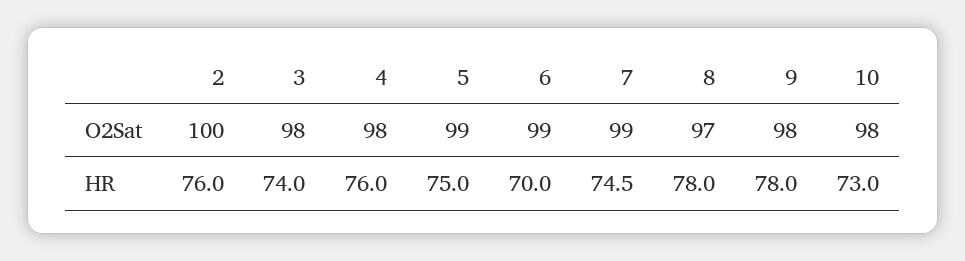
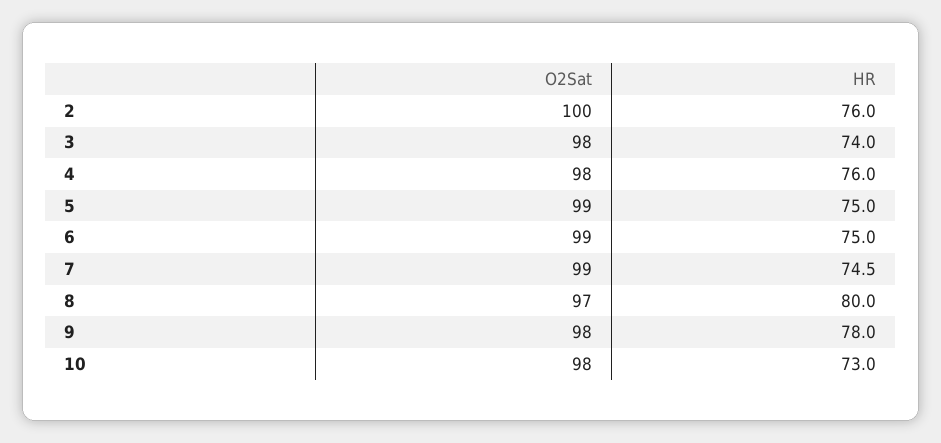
  {
    "2": {
      "O2Sat": 100,
      "HR": 76
    },
    "3": {
      "O2Sat": 98,
      "HR": 74
    },
    "4": {
      "O2Sat": 98,
      "HR": 76
    },
    "5": {
      "O2Sat": 99,
      "HR": 75
    },
    "6": {
      "O2Sat": 99,
-     "HR": 70
+     "HR": 75
    },
    "7": {
      "O2Sat": 99,
      "HR": 74.5
    },
    "8": {
      "O2Sat": 97,
-     "HR": 78
+     "HR": 80
    },
    "9": {
      "O2Sat": 98,
      "HR": 78
    },
    "10": {
      "O2Sat": 98,
      "HR": 73
    }
  }

